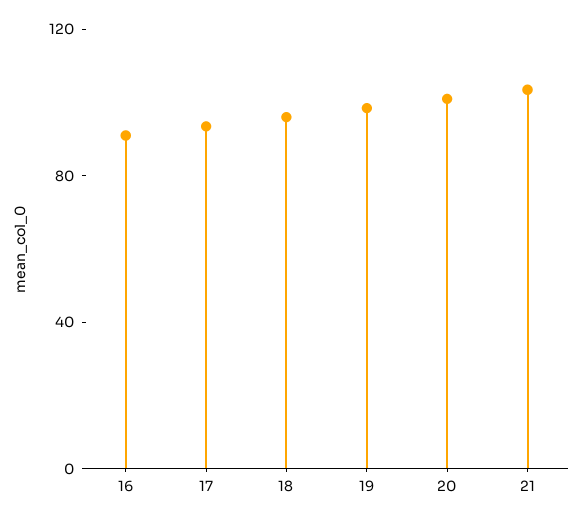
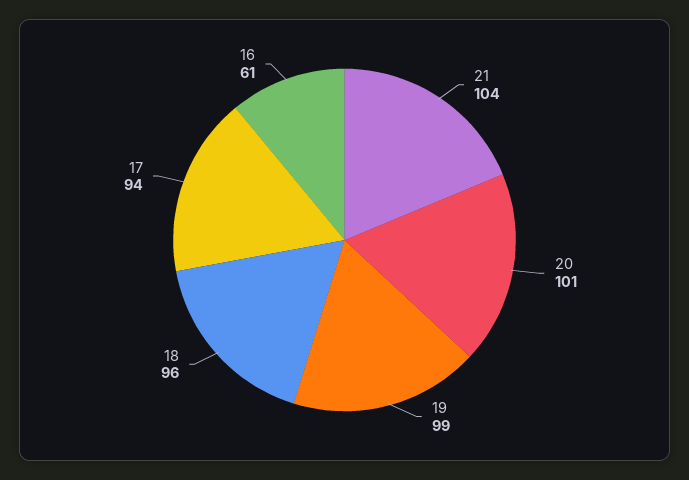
  {
-   "16": 90,
+   "16": 61,
    "17": 94,
    "18": 96,
    "19": 99,
    "20": 101,
    "21": 104
  }

